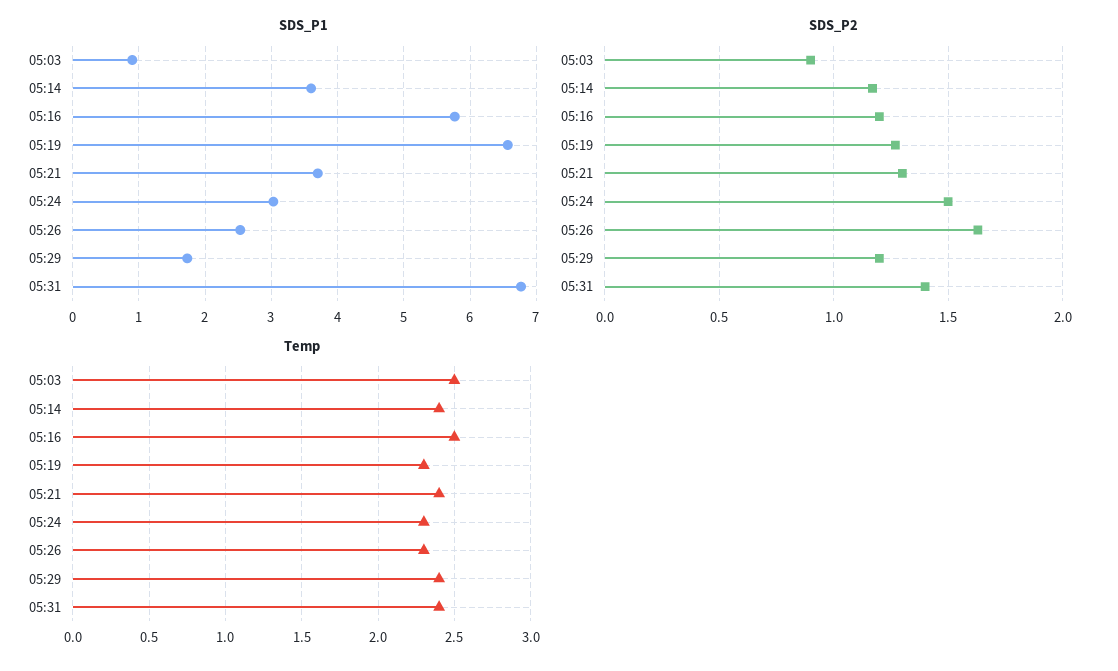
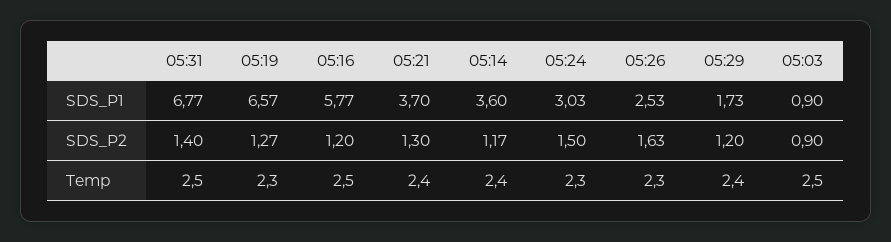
  {
    "SDS_P1": {
      "05:03": 0.9,
      "05:14": 3.6,
      "05:16": 5.77,
      "05:19": 6.57,
      "05:21": 3.7,
      "05:24": 3.03,
      "05:26": 2.53,
      "05:29": 1.73,
      "05:31": 6.77
    },
    "SDS_P2": {
      "05:03": 0.9,
      "05:14": 1.17,
      "05:16": 1.2,
      "05:19": 1.27,
      "05:21": 1.3,
      "05:24": 1.5,
      "05:26": 1.63,
      "05:29": 1.2,
      "05:31": 1.4
    },
    "Temp": {
      "05:03": 2.5,
      "05:14": 2.4,
      "05:16": 2.5,
      "05:19": 2.3,
      "05:21": 2.4,
      "05:24": 2.3,
      "05:26": 2.3,
      "05:29": 2.4,
-     "05:31": 2.4
+     "05:31": 2.5
    }
  }

